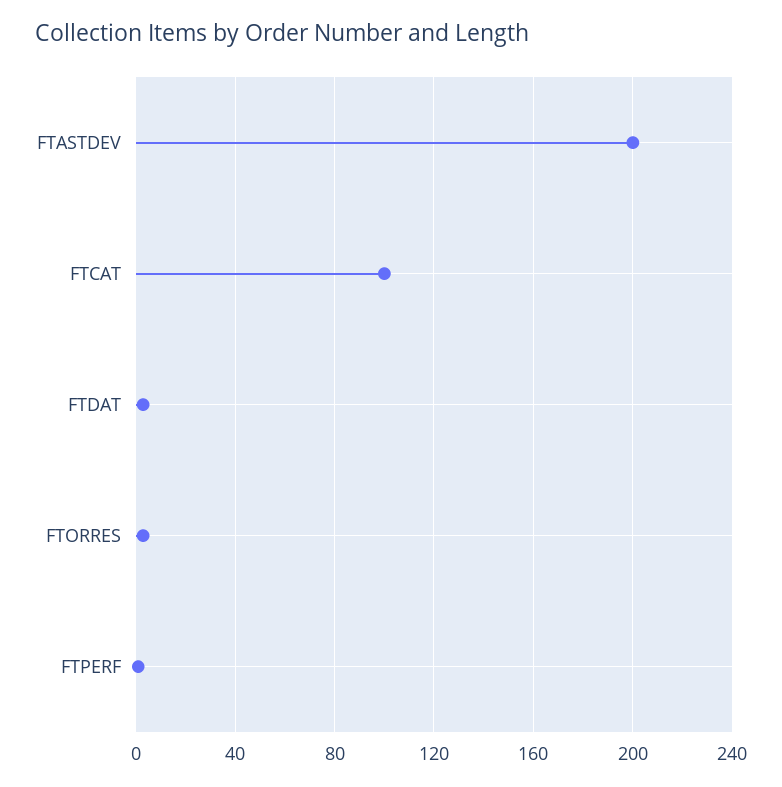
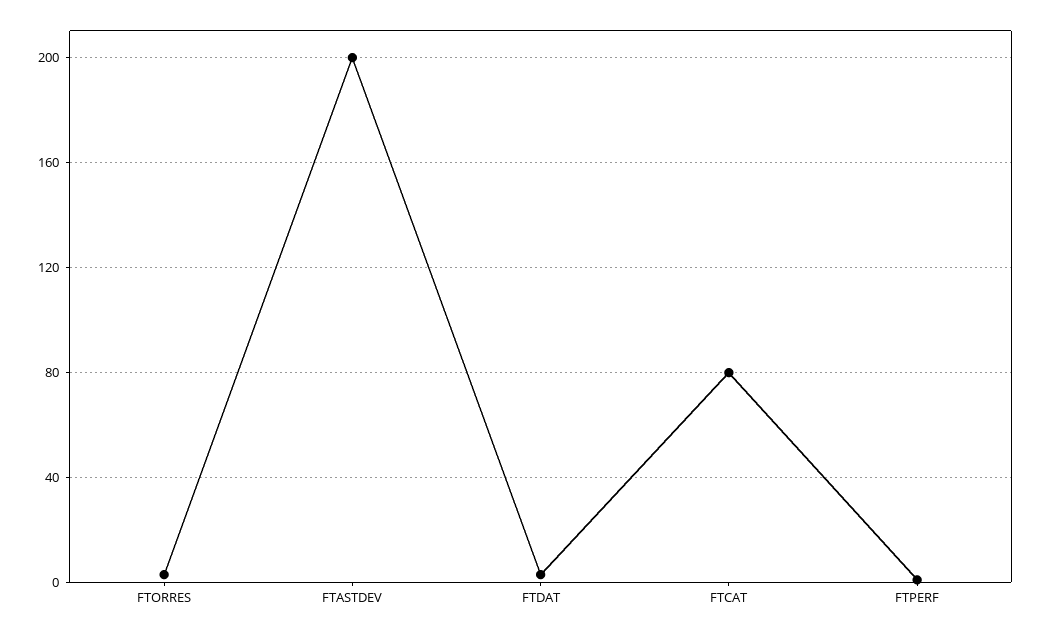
  {
    "FTASTDEV": 200,
-   "FTCAT": 100,
+   "FTCAT": 80,
    "FTDAT": 5,
    "FTORRES": 5,
    "FTPERF": 0
  }

